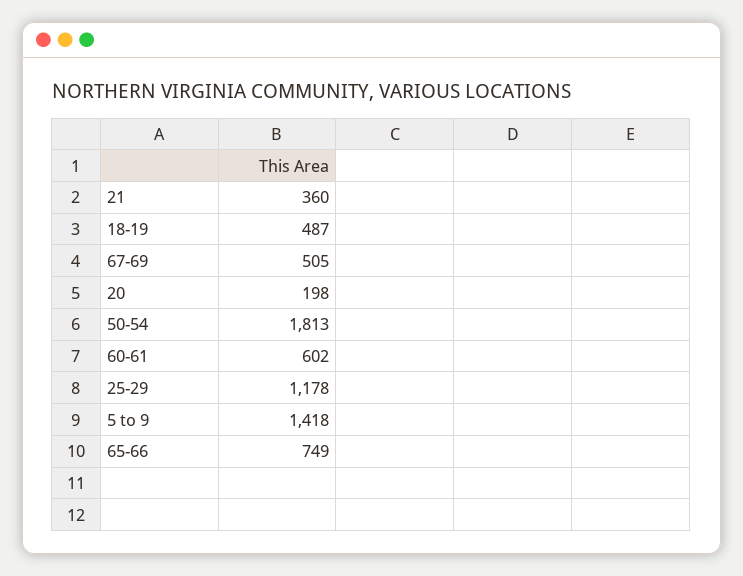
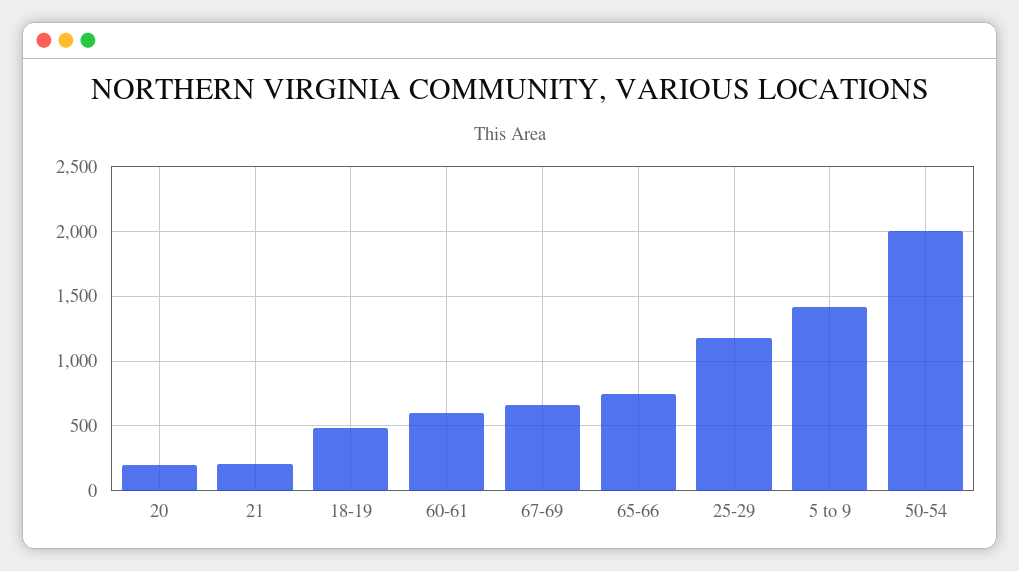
  {
-   "21": 360,
+   "21": 200,
    "18-19": 487,
-   "67-69": 505,
+   "67-69": 650,
    "20": 198,
-   "50-54": 1813,
+   "50-54": 2000,
    "60-61": 602,
    "25-29": 1178,
    "5 to 9": 1418,
    "65-66": 749
  }

